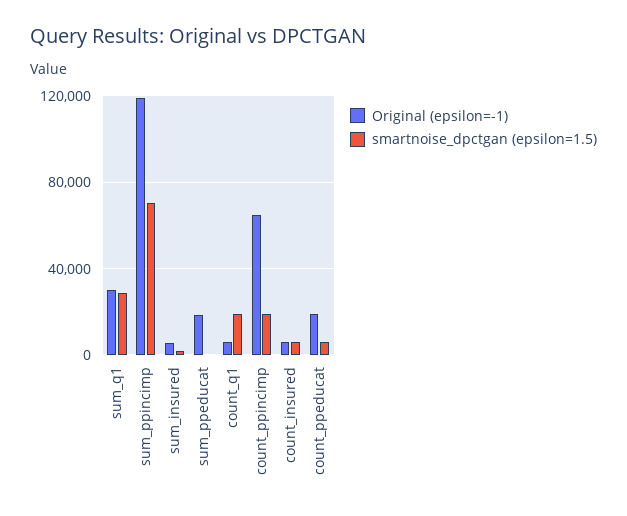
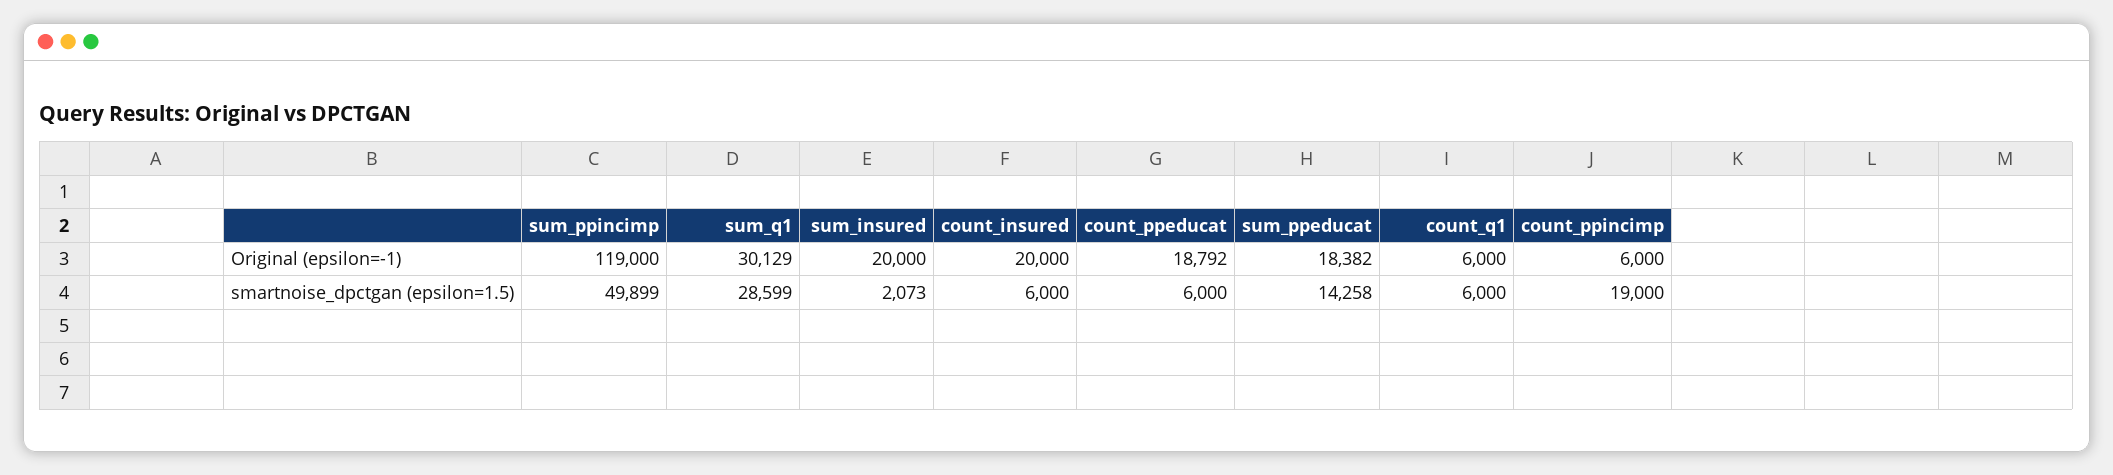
  {
    "Original (epsilon=-1)": {
      "sum_q1": 30129,
      "sum_ppincimp": 119000,
-     "sum_insured": 5000,
+     "sum_insured": 20000,
      "sum_ppeducat": 18382,
      "count_q1": 6000,
-     "count_ppincimp": 65000,
+     "count_ppincimp": 6000,
-     "count_insured": 5000,
+     "count_insured": 20000,
      "count_ppeducat": 18792
    },
    "smartnoise_dpctgan (epsilon=1.5)": {
      "sum_q1": 28599,
-     "sum_ppincimp": 70000,
+     "sum_ppincimp": 49899,
      "sum_insured": 2073,
-     "sum_ppeducat": 0,
+     "sum_ppeducat": 14258,
-     "count_q1": 20000,
+     "count_q1": 6000,
      "count_ppincimp": 19000,
      "count_insured": 6000,
      "count_ppeducat": 6000
    }
  }

